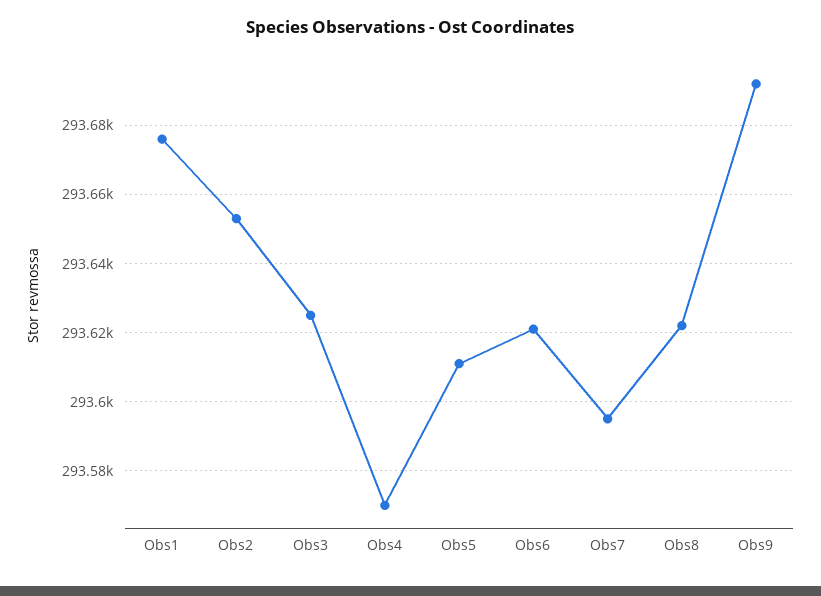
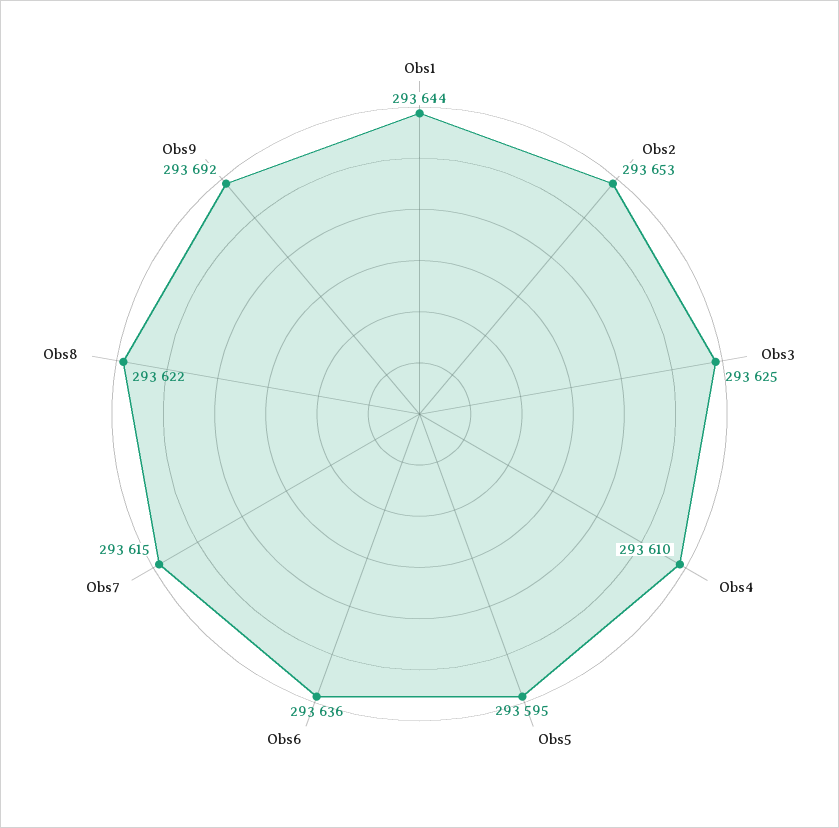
  {
-   "Obs1": 293675,
+   "Obs1": 293644,
    "Obs2": 293653,
    "Obs3": 293625,
-   "Obs4": 293570,
+   "Obs4": 293610,
-   "Obs5": 293610,
+   "Obs5": 293595,
-   "Obs6": 293620,
+   "Obs6": 293636,
-   "Obs7": 293595,
+   "Obs7": 293615,
    "Obs8": 293622,
    "Obs9": 293692
  }

